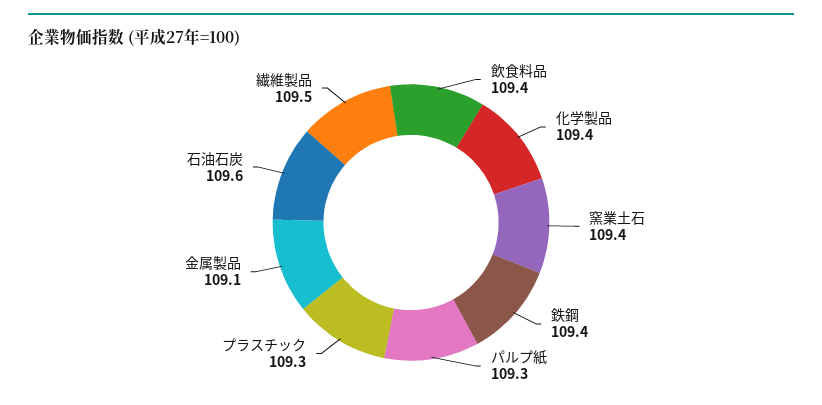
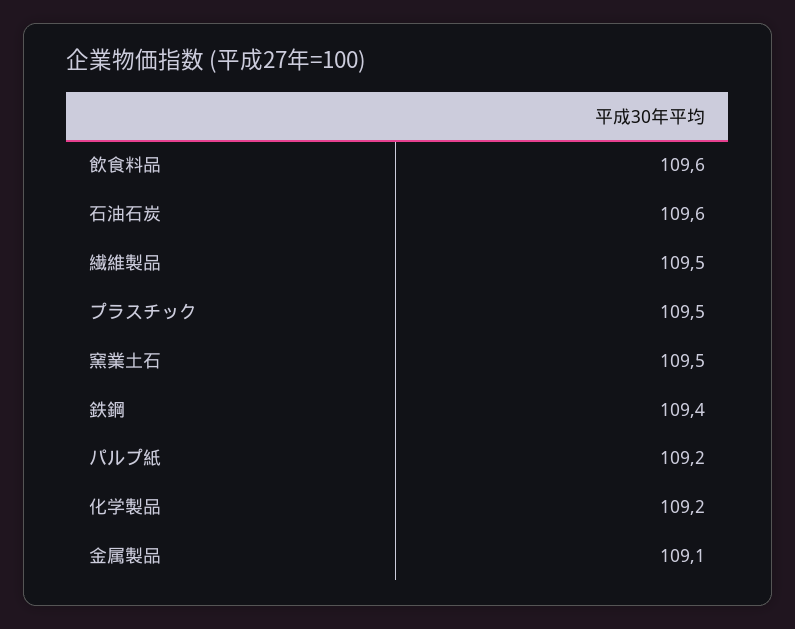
  {
-   "飲食料品": 109.4,
+   "飲食料品": 109.6,
-   "化学製品": 109.4,
+   "化学製品": 109.2,
-   "窯業土石": 109.4,
+   "窯業土石": 109.5,
    "鉄鋼": 109.4,
-   "パルプ紙": 109.3,
+   "パルプ紙": 109.2,
-   "プラスチック": 109.3,
+   "プラスチック": 109.5,
    "金属製品": 109.1,
    "石油石炭": 109.6,
    "繊維製品": 109.5
  }

